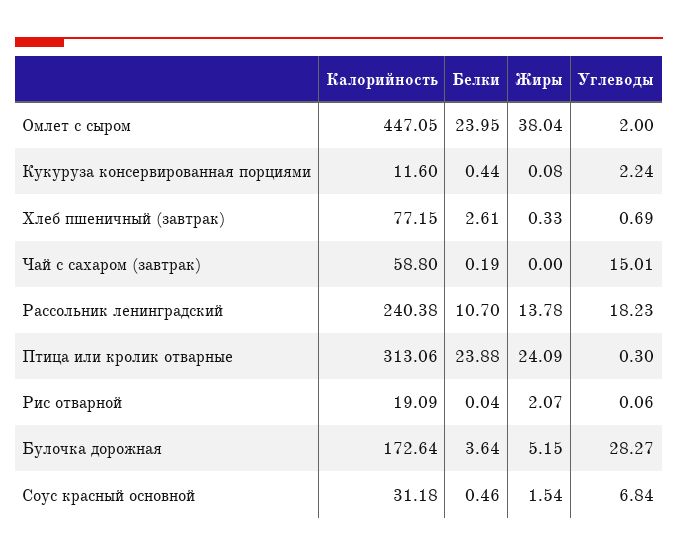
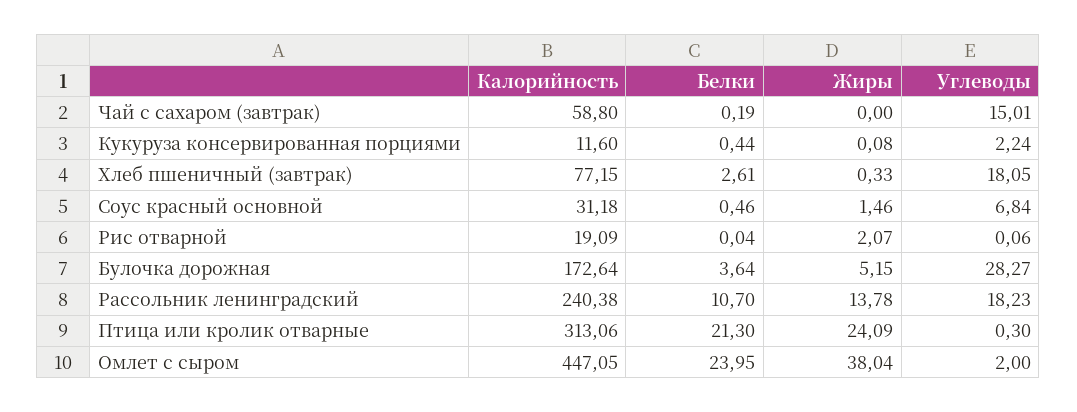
  {
    "Калорийность": {
      "Омлет с сыром": 447.05,
      "Кукуруза консервированная порциями": 11.6,
      "Хлеб пшеничный (завтрак)": 77.15,
      "Чай с сахаром (завтрак)": 58.8,
      "Рассольник ленинградский": 240.38,
      "Птица или кролик отварные": 313.06,
      "Рис отварной": 19.09,
      "Булочка дорожная": 172.64,
      "Соус красный основной": 31.18
    },
    "Белки": {
      "Омлет с сыром": 23.95,
      "Кукуруза консервированная порциями": 0.44,
      "Хлеб пшеничный (завтрак)": 2.61,
      "Чай с сахаром (завтрак)": 0.19,
      "Рассольник ленинградский": 10.7,
-     "Птица или кролик отварные": 23.88,
+     "Птица или кролик отварные": 21.3,
      "Рис отварной": 0.04,
      "Булочка дорожная": 3.64,
      "Соус красный основной": 0.46
    },
    "Жиры": {
      "Омлет с сыром": 38.04,
      "Кукуруза консервированная порциями": 0.08,
      "Хлеб пшеничный (завтрак)": 0.33,
      "Чай с сахаром (завтрак)": 0,
      "Рассольник ленинградский": 13.78,
      "Птица или кролик отварные": 24.09,
      "Рис отварной": 2.07,
      "Булочка дорожная": 5.15,
-     "Соус красный основной": 1.54
+     "Соус красный основной": 1.46
    },
    "Углеводы": {
      "Омлет с сыром": 2,
      "Кукуруза консервированная порциями": 2.24,
-     "Хлеб пшеничный (завтрак)": 0.69,
+     "Хлеб пшеничный (завтрак)": 18.05,
      "Чай с сахаром (завтрак)": 15.01,
      "Рассольник ленинградский": 18.23,
      "Птица или кролик отварные": 0.3,
      "Рис отварной": 0.06,
      "Булочка дорожная": 28.27,
      "Соус красный основной": 6.84
    }
  }

